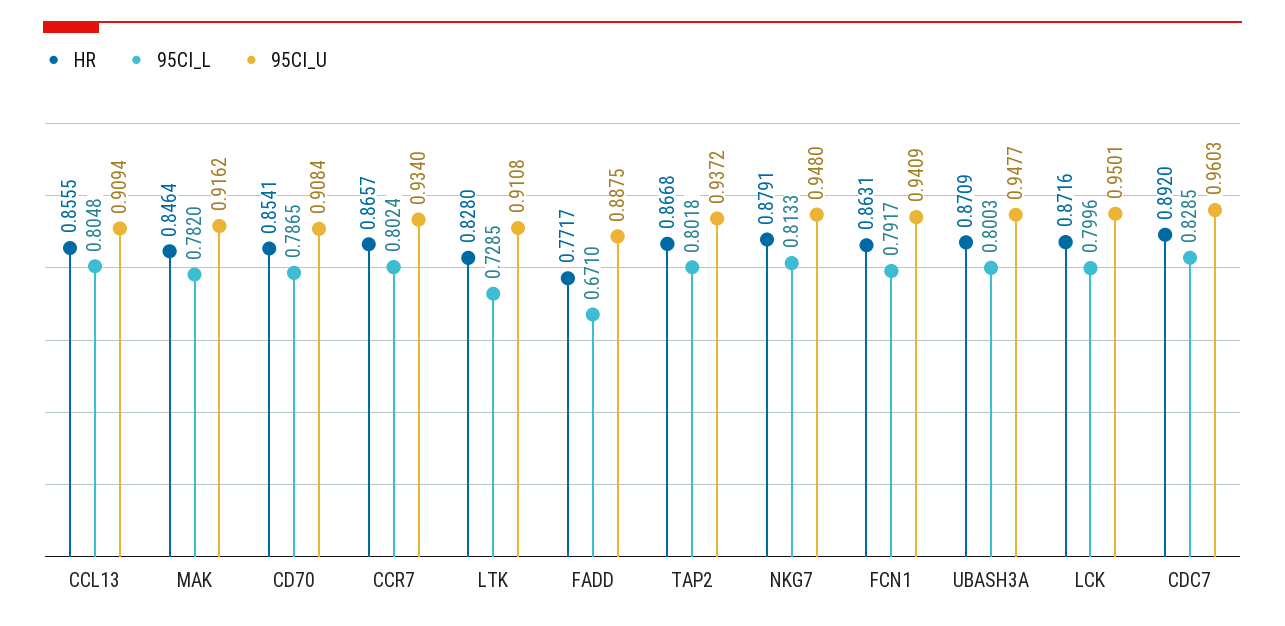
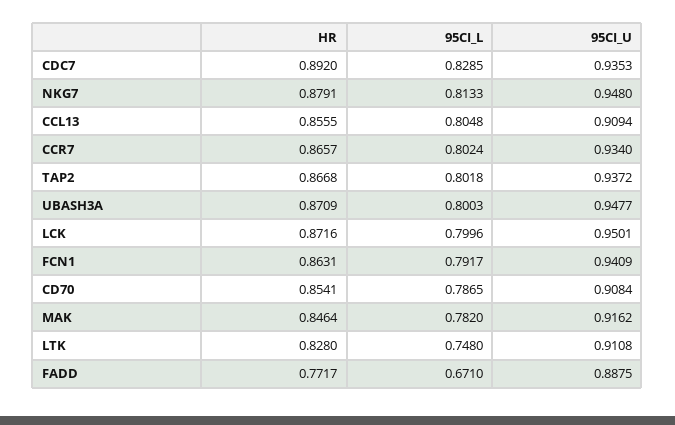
  {
    "HR": {
      "CCL13": 0.8555,
      "MAK": 0.8464,
      "CD70": 0.8541,
      "CCR7": 0.8657,
      "LTK": 0.828,
      "FADD": 0.7717,
      "TAP2": 0.8668,
      "NKG7": 0.8791,
      "FCN1": 0.8631,
      "UBASH3A": 0.8709,
      "LCK": 0.8716,
      "CDC7": 0.892
    },
    "95CI_L": {
      "CCL13": 0.8048,
      "MAK": 0.782,
      "CD70": 0.7865,
      "CCR7": 0.8024,
-     "LTK": 0.7285,
+     "LTK": 0.748,
      "FADD": 0.671,
      "TAP2": 0.8018,
      "NKG7": 0.8133,
      "FCN1": 0.7917,
      "UBASH3A": 0.8003,
      "LCK": 0.7996,
      "CDC7": 0.8285
    },
    "95CI_U": {
      "CCL13": 0.9094,
      "MAK": 0.9162,
      "CD70": 0.9084,
      "CCR7": 0.934,
      "LTK": 0.9108,
      "FADD": 0.8875,
      "TAP2": 0.9372,
      "NKG7": 0.948,
      "FCN1": 0.9409,
      "UBASH3A": 0.9477,
      "LCK": 0.9501,
-     "CDC7": 0.9603
+     "CDC7": 0.9353
    }
  }

